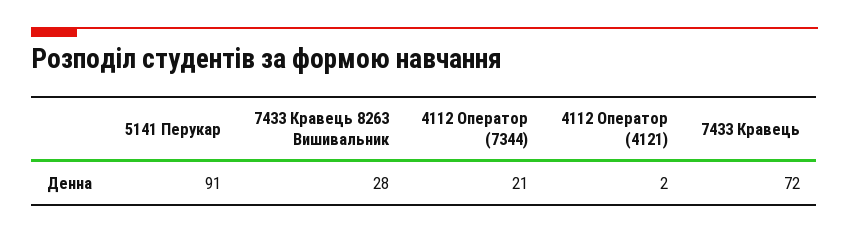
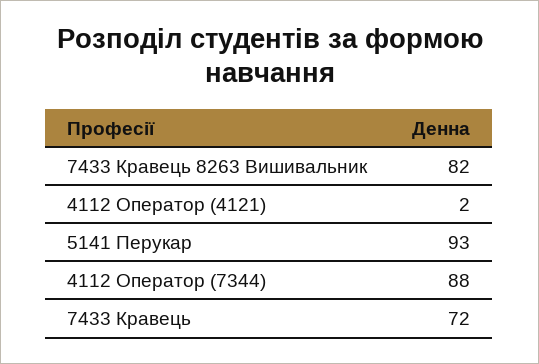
  {
-   "5141 Перукар": 91,
+   "5141 Перукар": 93,
-   "7433 Кравець 8263 Вишивальник": 28,
+   "7433 Кравець 8263 Вишивальник": 82,
-   "4112 Оператор (7344)": 21,
+   "4112 Оператор (7344)": 88,
    "4112 Оператор (4121)": 2,
    "7433 Кравець": 72
  }

